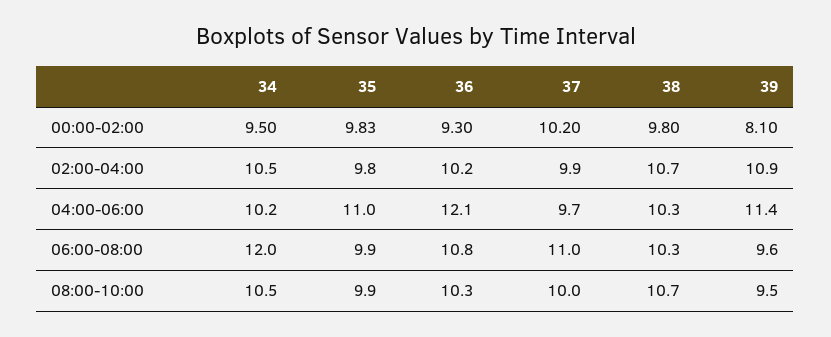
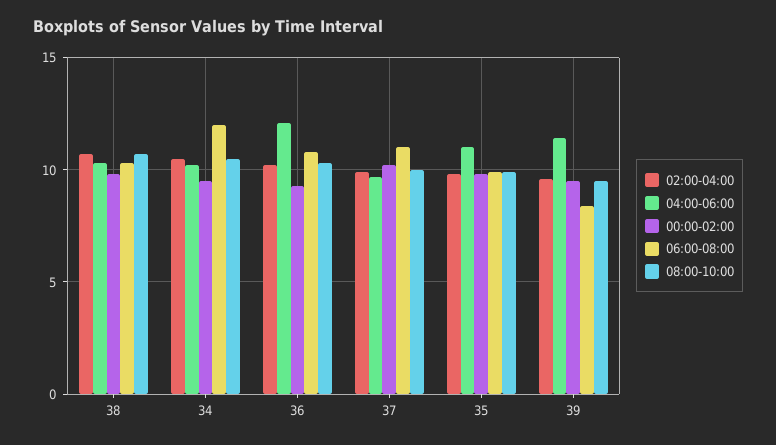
  {
    "00:00-02:00": {
      "34": 9.5,
      "35": 9.83,
      "36": 9.3,
      "37": 10.2,
      "38": 9.8,
-     "39": 8.1
+     "39": 9.5
    },
    "02:00-04:00": {
      "34": 10.5,
      "35": 9.8,
      "36": 10.2,
      "37": 9.9,
      "38": 10.7,
-     "39": 10.9
+     "39": 9.5
    },
    "04:00-06:00": {
      "34": 10.2,
      "35": 11,
      "36": 12.1,
      "37": 9.7,
      "38": 10.3,
      "39": 11.4
    },
    "06:00-08:00": {
      "34": 12,
      "35": 9.9,
      "36": 10.8,
      "37": 11,
      "38": 10.3,
-     "39": 9.6
+     "39": 8.5
    },
    "08:00-10:00": {
      "34": 10.5,
      "35": 9.9,
      "36": 10.3,
      "37": 10,
      "38": 10.7,
      "39": 9.5
    }
  }

